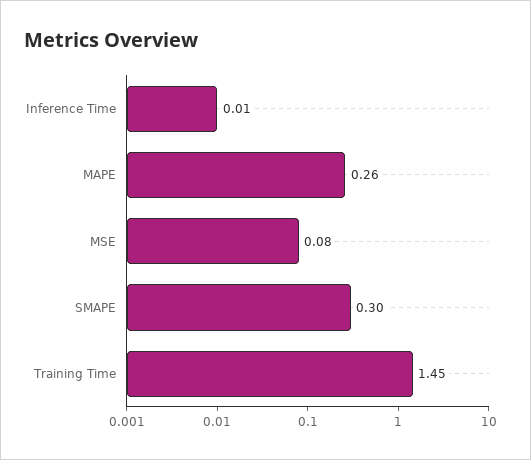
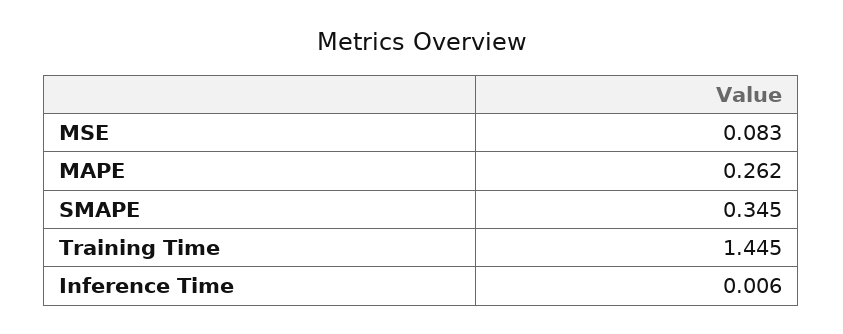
  {
    "Inference Time": 0.006,
    "MAPE": 0.262,
    "MSE": 0.083,
-   "SMAPE": 0.3,
+   "SMAPE": 0.345,
    "Training Time": 1.445
  }

